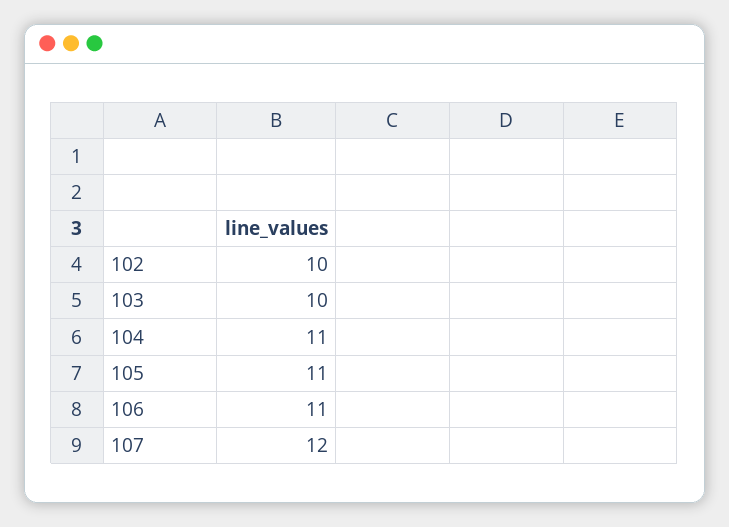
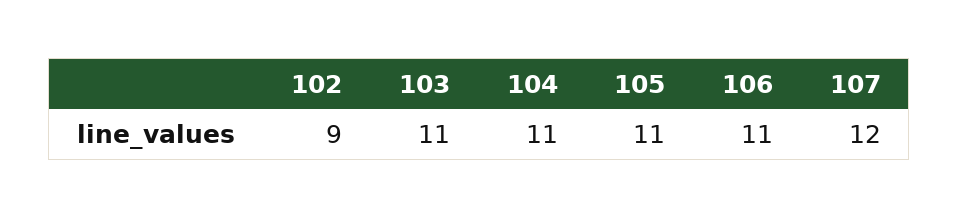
  {
-   "102": 10,
+   "102": 9,
-   "103": 10,
+   "103": 11,
    "104": 11,
    "105": 11,
    "106": 11,
    "107": 12
  }

